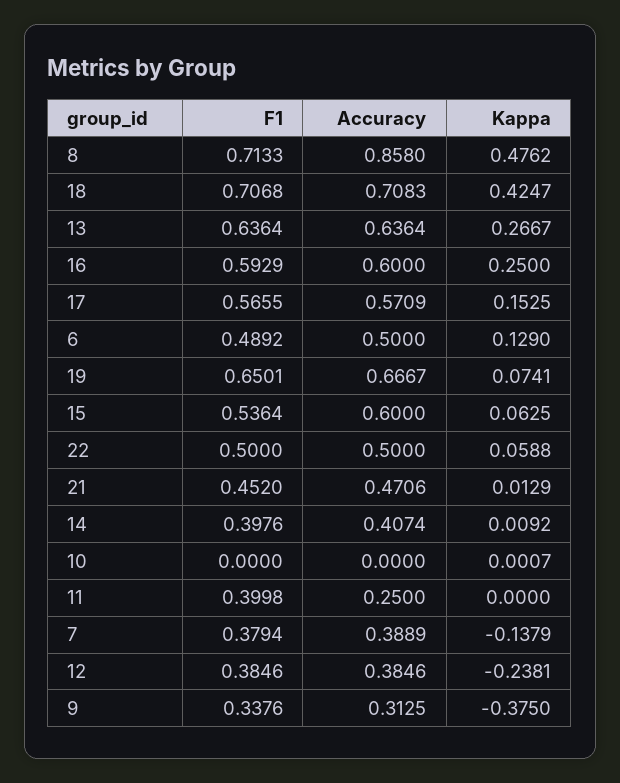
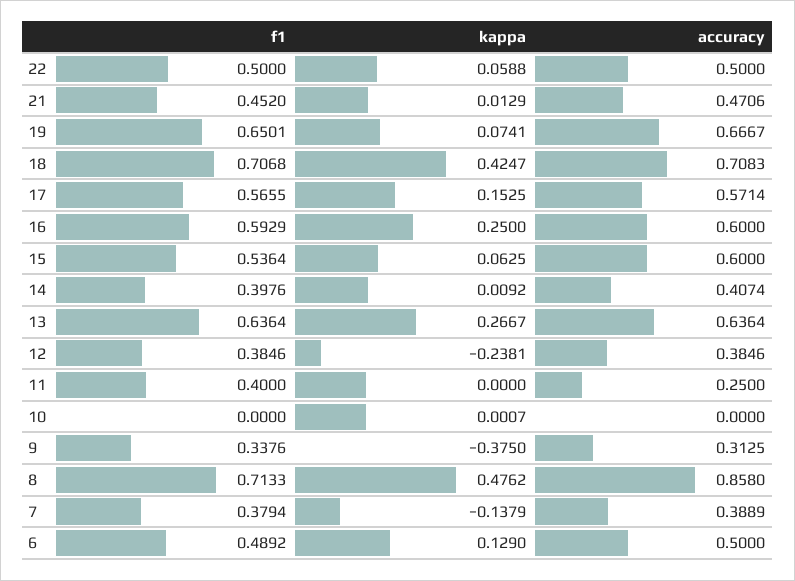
  {
    "F1": {
      "8": 0.7133,
      "18": 0.7068,
      "13": 0.6364,
      "16": 0.5929,
      "17": 0.5655,
      "6": 0.4892,
      "19": 0.6501,
      "15": 0.5364,
      "22": 0.5,
      "21": 0.452,
      "14": 0.3976,
      "10": 0,
-     "11": 0.3998,
+     "11": 0.4,
      "7": 0.3794,
      "12": 0.3846,
      "9": 0.3376
    },
    "Accuracy": {
      "8": 0.858,
      "18": 0.7083,
      "13": 0.6364,
      "16": 0.6,
-     "17": 0.5709,
+     "17": 0.5714,
      "6": 0.5,
      "19": 0.6667,
      "15": 0.6,
      "22": 0.5,
      "21": 0.4706,
      "14": 0.4074,
      "10": 0,
      "11": 0.25,
      "7": 0.3889,
      "12": 0.3846,
      "9": 0.3125
    },
    "Kappa": {
      "8": 0.4762,
      "18": 0.4247,
      "13": 0.2667,
      "16": 0.25,
      "17": 0.1525,
      "6": 0.129,
      "19": 0.0741,
      "15": 0.0625,
      "22": 0.0588,
      "21": 0.0129,
      "14": 0.0092,
      "10": 0.0007,
      "11": 0,
      "7": -0.1379,
      "12": -0.2381,
      "9": -0.375
    }
  }

